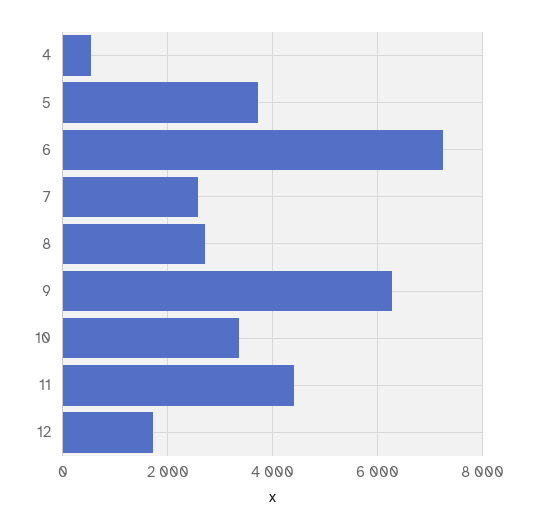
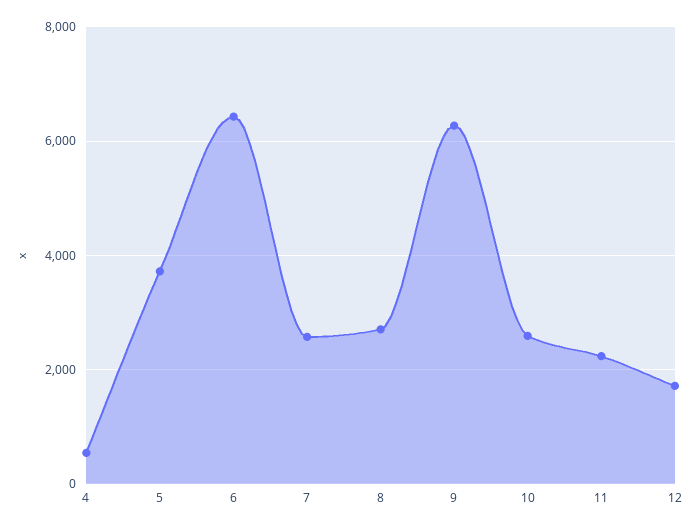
  {
    "4": 600,
    "5": 3800,
-   "6": 7200,
+   "6": 6400,
    "7": 2600,
    "8": 2800,
    "9": 6200,
-   "10": 3400,
+   "10": 2600,
-   "11": 4400,
+   "11": 2200,
    "12": 1800
  }

